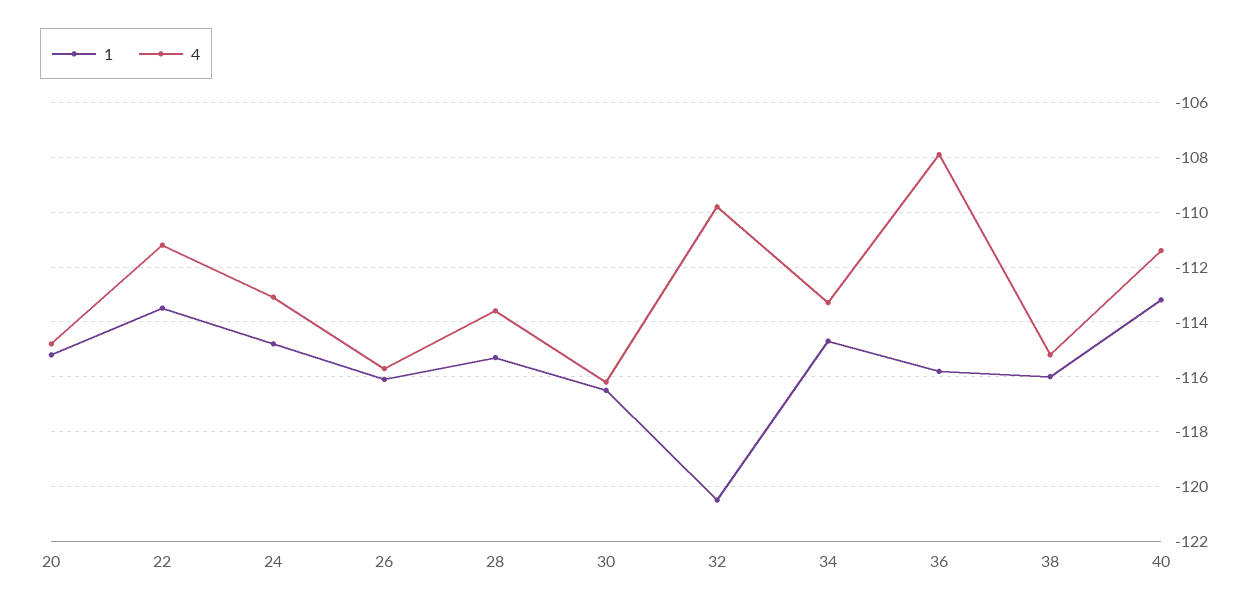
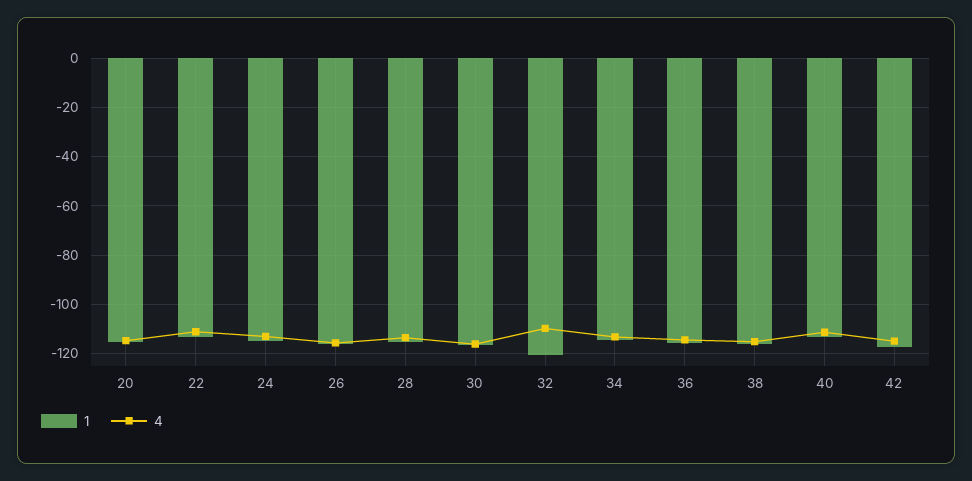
  {
    "1": {
      "20": -115,
      "22": -113.5,
      "24": -115,
      "26": -116,
      "28": -115.5,
      "30": -116.5,
      "32": -120.5,
      "34": -114.5,
      "36": -116,
      "38": -116,
-     "40": -113
+     "40": -113,
+     "42": -117.5
    },
    "4": {
      "20": -115,
      "22": -111,
      "24": -113,
      "26": -115.5,
      "28": -113.5,
      "30": -116,
      "32": -110,
      "34": -113.5,
-     "36": -108,
+     "36": -115,
      "38": -115,
-     "40": -111.5
+     "40": -111.5,
+     "42": -115
    }
  }

